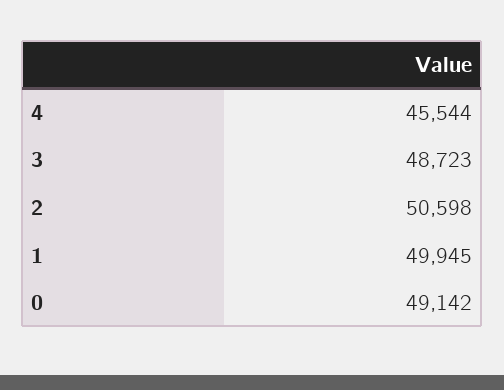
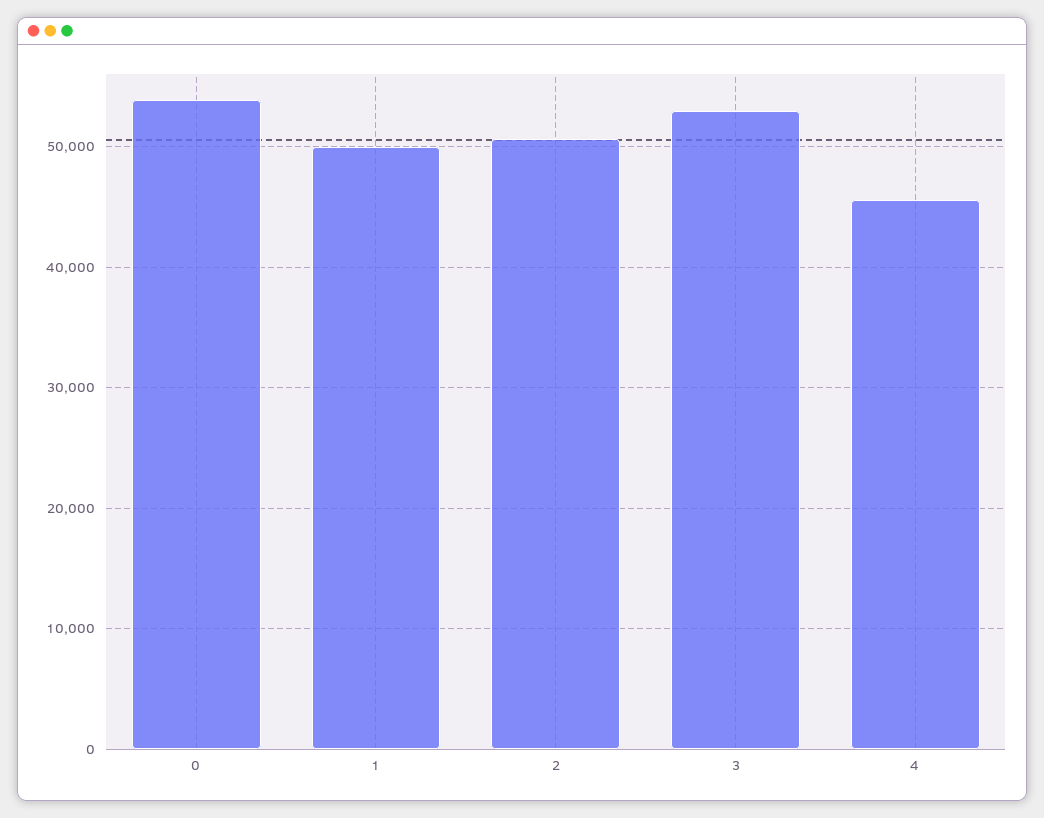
  {
    "4": 45544,
-   "3": 48723,
+   "3": 53000,
    "2": 50598,
    "1": 49945,
-   "0": 49142
+   "0": 54000
  }

